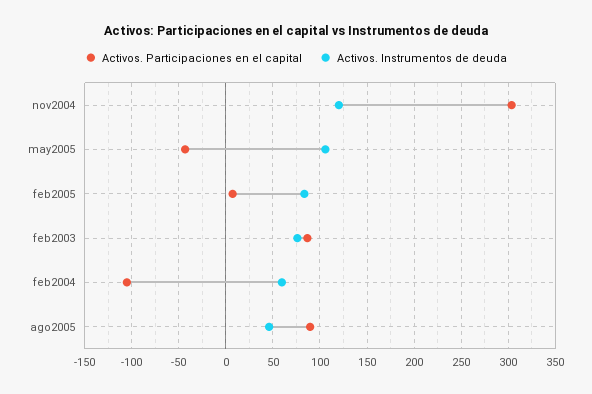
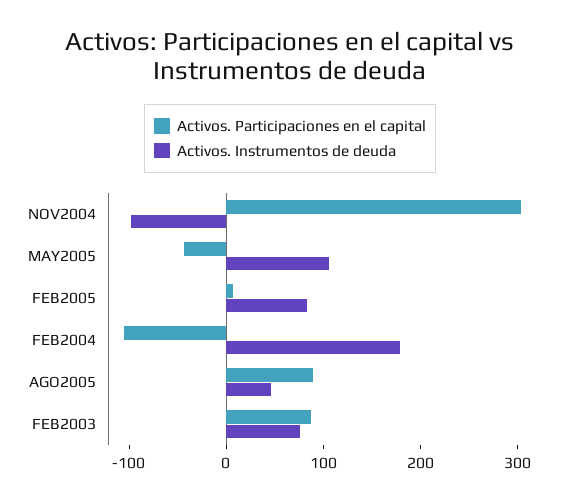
  {
    "Activos. Participaciones en el capital": {
      "nov2004": 300,
      "may2005": -40,
      "feb2005": 10,
      "feb2003": 90,
      "feb2004": -110,
      "ago2005": 90
    },
    "Activos. Instrumentos de deuda": {
-     "nov2004": 120,
+     "nov2004": -100,
      "may2005": 110,
      "feb2005": 80,
      "feb2003": 80,
-     "feb2004": 60,
+     "feb2004": 180,
      "ago2005": 50
    }
  }

